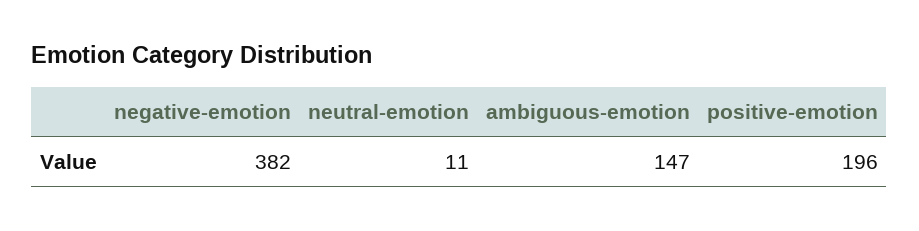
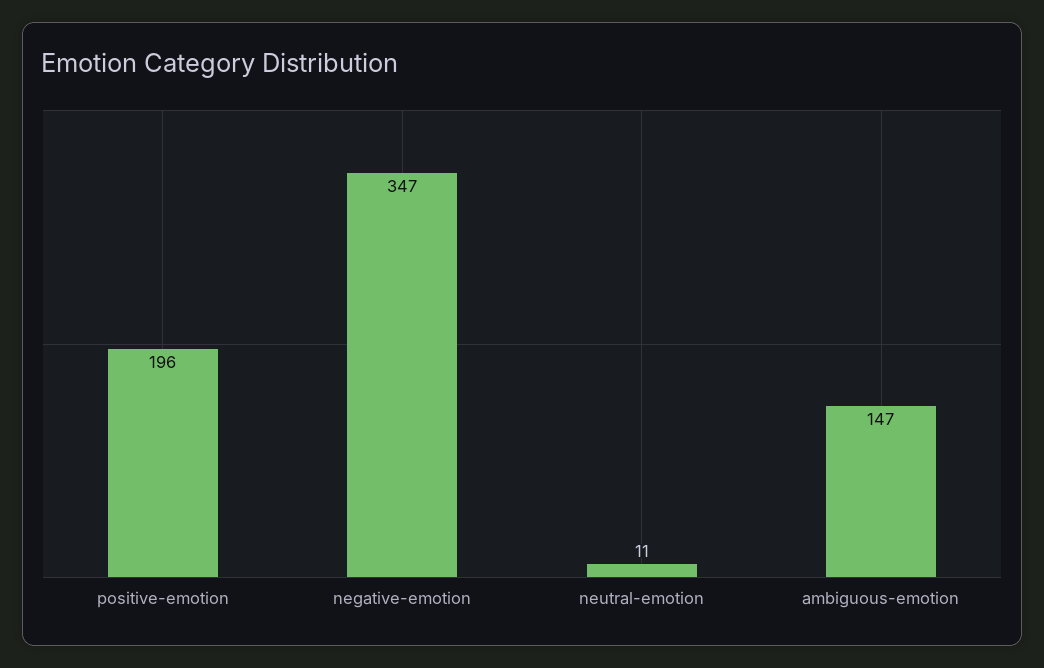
  {
-   "negative-emotion": 382,
+   "negative-emotion": 347,
    "neutral-emotion": 11,
    "ambiguous-emotion": 147,
    "positive-emotion": 196
  }

